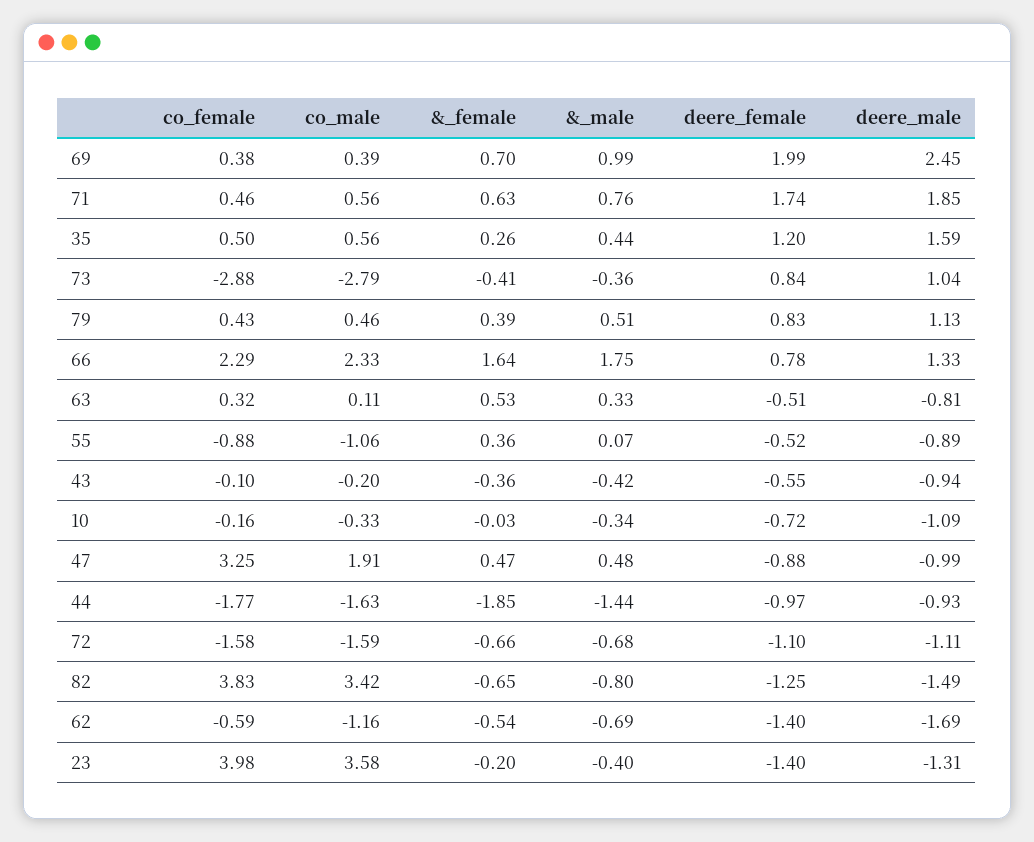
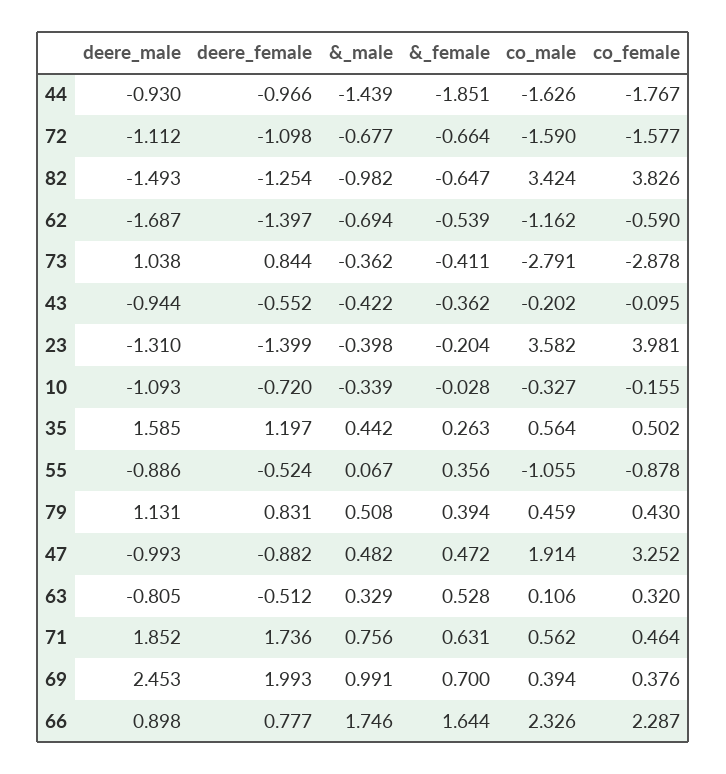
  {
    "co_female": {
      "69": 0.376,
      "71": 0.464,
      "35": 0.502,
      "73": -2.878,
      "79": 0.43,
      "66": 2.287,
      "63": 0.32,
      "55": -0.878,
      "43": -0.095,
      "10": -0.155,
      "47": 3.252,
      "44": -1.767,
      "72": -1.577,
      "82": 3.826,
      "62": -0.59,
      "23": 3.981
    },
    "co_male": {
      "69": 0.394,
      "71": 0.562,
      "35": 0.564,
      "73": -2.791,
      "79": 0.459,
      "66": 2.326,
      "63": 0.106,
      "55": -1.055,
      "43": -0.202,
      "10": -0.327,
      "47": 1.914,
      "44": -1.626,
      "72": -1.59,
      "82": 3.424,
      "62": -1.162,
      "23": 3.582
    },
    "&_female": {
      "69": 0.7,
      "71": 0.631,
      "35": 0.263,
      "73": -0.411,
      "79": 0.394,
      "66": 1.644,
      "63": 0.528,
      "55": 0.356,
      "43": -0.362,
      "10": -0.028,
      "47": 0.472,
      "44": -1.851,
      "72": -0.664,
      "82": -0.647,
      "62": -0.539,
      "23": -0.204
    },
    "&_male": {
      "69": 0.991,
      "71": 0.756,
      "35": 0.442,
      "73": -0.362,
      "79": 0.508,
      "66": 1.746,
      "63": 0.329,
      "55": 0.067,
      "43": -0.422,
      "10": -0.339,
      "47": 0.482,
      "44": -1.439,
      "72": -0.677,
-     "82": -0.8,
+     "82": -0.982,
      "62": -0.694,
      "23": -0.398
    },
    "deere_female": {
      "69": 1.993,
      "71": 1.736,
      "35": 1.197,
      "73": 0.844,
      "79": 0.831,
      "66": 0.777,
      "63": -0.512,
      "55": -0.524,
      "43": -0.552,
      "10": -0.72,
      "47": -0.882,
      "44": -0.966,
      "72": -1.098,
      "82": -1.254,
      "62": -1.397,
      "23": -1.399
    },
    "deere_male": {
      "69": 2.453,
      "71": 1.852,
      "35": 1.585,
      "73": 1.038,
      "79": 1.131,
-     "66": 1.33,
+     "66": 0.898,
      "63": -0.805,
      "55": -0.886,
      "43": -0.944,
      "10": -1.093,
      "47": -0.993,
      "44": -0.93,
      "72": -1.112,
      "82": -1.493,
      "62": -1.687,
      "23": -1.31
    }
  }

